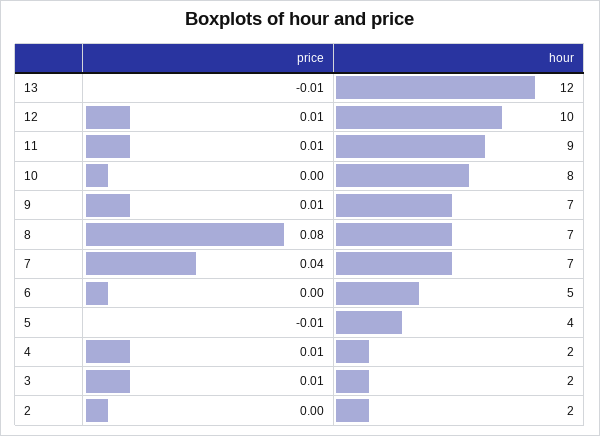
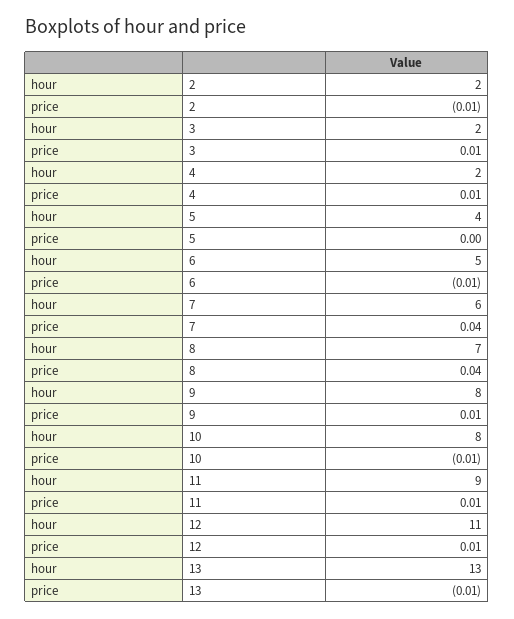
  {
    "price": {
      "13": -0.01,
      "12": 0.01,
      "11": 0.01,
-     "10": 0,
+     "10": -0.01,
      "9": 0.01,
-     "8": 0.08,
+     "8": 0.04,
      "7": 0.04,
-     "6": 0,
+     "6": -0.01,
-     "5": -0.01,
+     "5": 0,
      "4": 0.01,
      "3": 0.01,
-     "2": 0
+     "2": -0.01
    },
    "hour": {
-     "13": 12,
+     "13": 13,
-     "12": 10,
+     "12": 11,
      "11": 9,
      "10": 8,
-     "9": 7,
+     "9": 8,
      "8": 7,
-     "7": 7,
+     "7": 6,
      "6": 5,
      "5": 4,
      "4": 2,
      "3": 2,
      "2": 2
    }
  }

